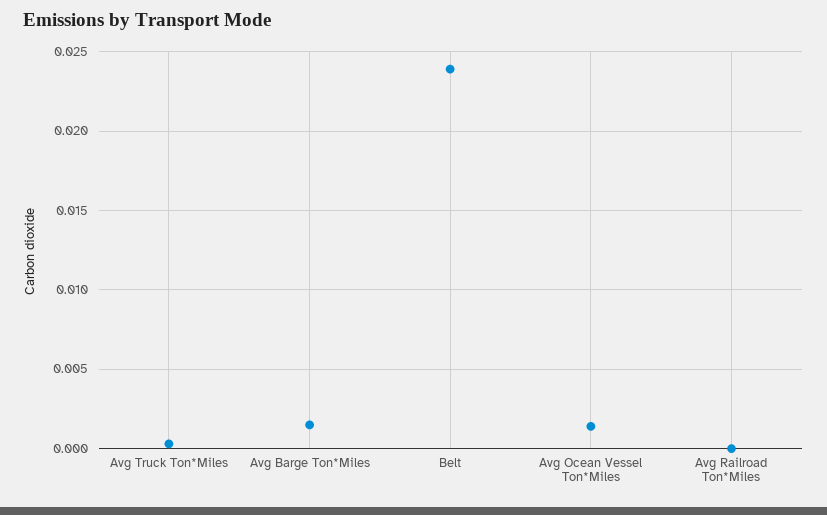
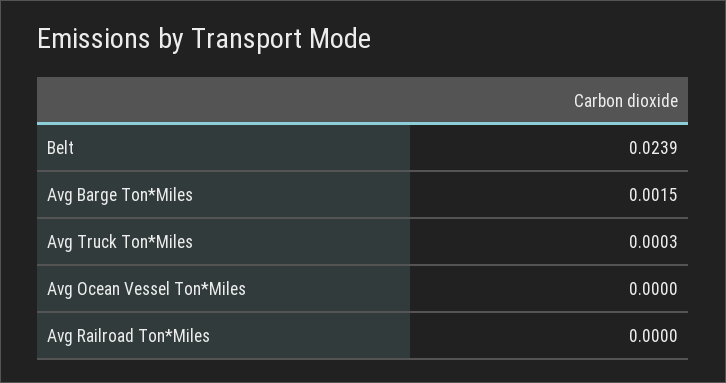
  {
    "Avg Truck Ton*Miles": 0.0003,
    "Avg Barge Ton*Miles": 0.0015,
    "Belt": 0.0239,
-   "Avg Ocean Vessel Ton*Miles": 0.0015,
+   "Avg Ocean Vessel Ton*Miles": 0,
    "Avg Railroad Ton*Miles": 0
  }

